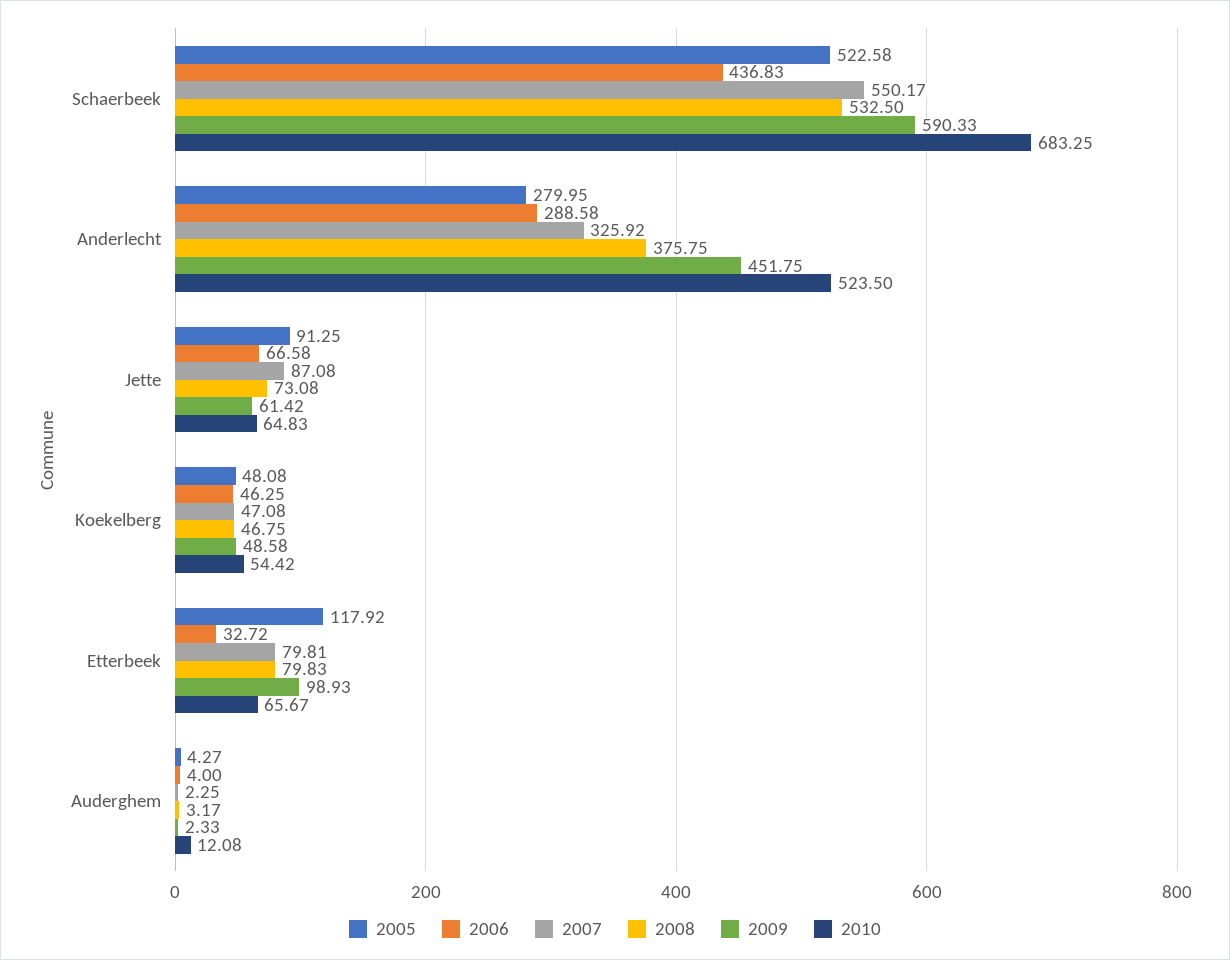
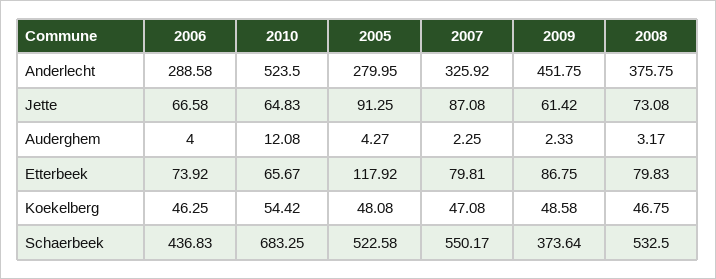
  {
    "2005": {
      "Schaerbeek": 522.58,
      "Anderlecht": 279.95,
      "Jette": 91.25,
      "Koekelberg": 48.08,
      "Etterbeek": 117.92,
      "Auderghem": 4.27
    },
    "2006": {
      "Schaerbeek": 436.83,
      "Anderlecht": 288.58,
      "Jette": 66.58,
      "Koekelberg": 46.25,
-     "Etterbeek": 32.72,
+     "Etterbeek": 73.92,
      "Auderghem": 4
    },
    "2007": {
      "Schaerbeek": 550.17,
      "Anderlecht": 325.92,
      "Jette": 87.08,
      "Koekelberg": 47.08,
      "Etterbeek": 79.81,
      "Auderghem": 2.25
    },
    "2008": {
      "Schaerbeek": 532.5,
      "Anderlecht": 375.75,
      "Jette": 73.08,
      "Koekelberg": 46.75,
      "Etterbeek": 79.83,
      "Auderghem": 3.17
    },
    "2009": {
-     "Schaerbeek": 590.33,
+     "Schaerbeek": 373.64,
      "Anderlecht": 451.75,
      "Jette": 61.42,
      "Koekelberg": 48.58,
-     "Etterbeek": 98.93,
+     "Etterbeek": 86.75,
      "Auderghem": 2.33
    },
    "2010": {
      "Schaerbeek": 683.25,
      "Anderlecht": 523.5,
      "Jette": 64.83,
      "Koekelberg": 54.42,
      "Etterbeek": 65.67,
      "Auderghem": 12.08
    }
  }

